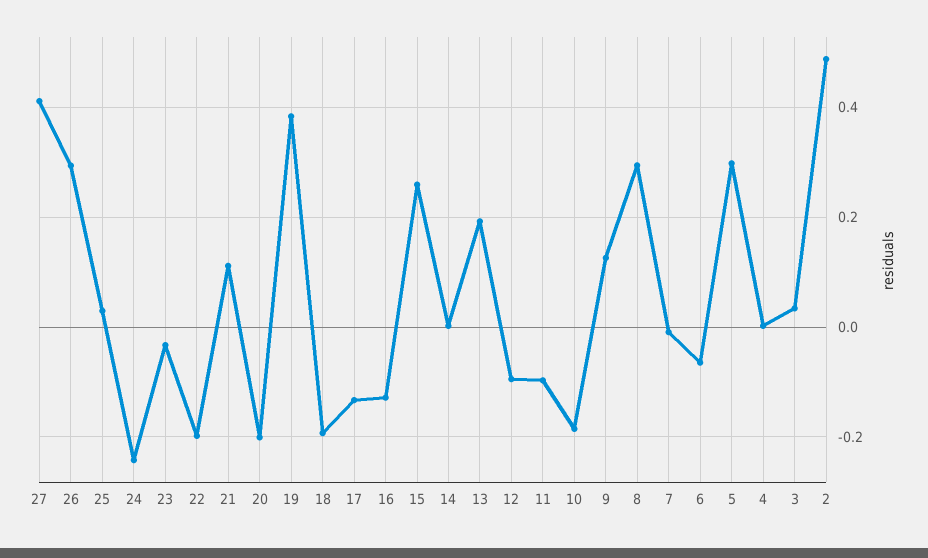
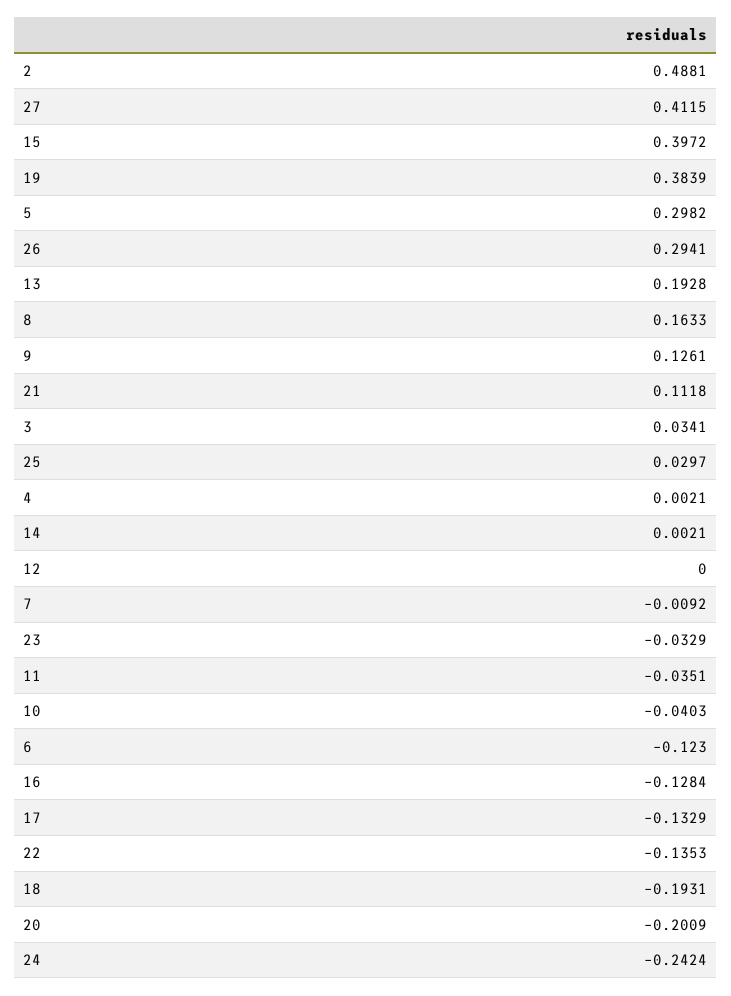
  {
    "27": 0.4115,
    "26": 0.2941,
    "25": 0.0297,
    "24": -0.2424,
    "23": -0.0329,
-   "22": -0.2,
+   "22": -0.1353,
    "21": 0.1118,
    "20": -0.2009,
    "19": 0.3839,
    "18": -0.1931,
    "17": -0.1329,
    "16": -0.1284,
-   "15": 0.26,
+   "15": 0.3972,
    "14": 0.0021,
    "13": 0.1928,
-   "12": -0.1,
+   "12": 0,
-   "11": -0.1,
+   "11": -0.0351,
-   "10": -0.18,
+   "10": -0.0403,
    "9": 0.1261,
-   "8": 0.3,
+   "8": 0.1633,
    "7": -0.0092,
-   "6": -0.06,
+   "6": -0.123,
    "5": 0.2982,
    "4": 0.0021,
    "3": 0.0341,
    "2": 0.4881
  }

